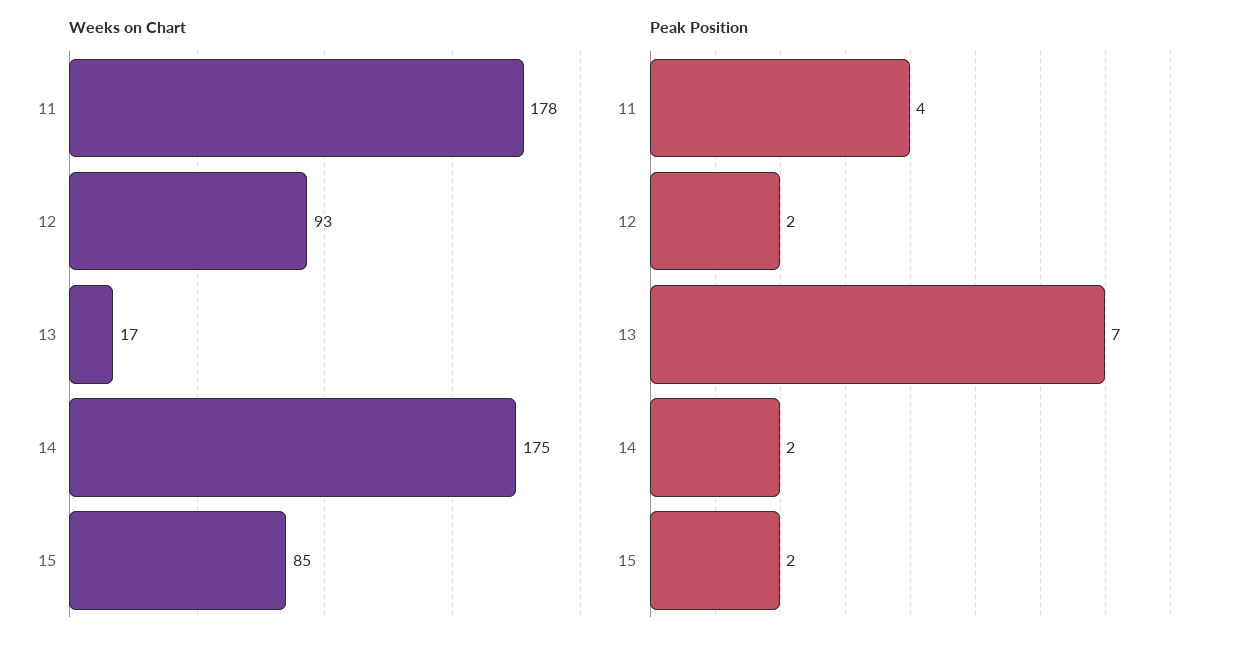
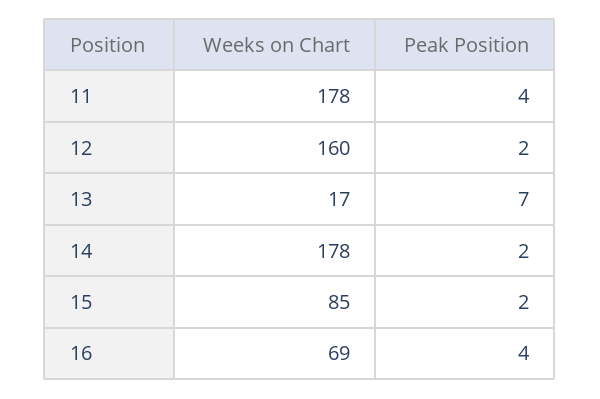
  {
    "Weeks on Chart": {
      "11": 178,
-     "12": 93,
+     "12": 160,
      "13": 17,
-     "14": 175,
+     "14": 178,
-     "15": 85
+     "15": 85,
+     "16": 69
    },
    "Peak Position": {
      "11": 4,
      "12": 2,
      "13": 7,
      "14": 2,
-     "15": 2
+     "15": 2,
+     "16": 4
    }
  }

